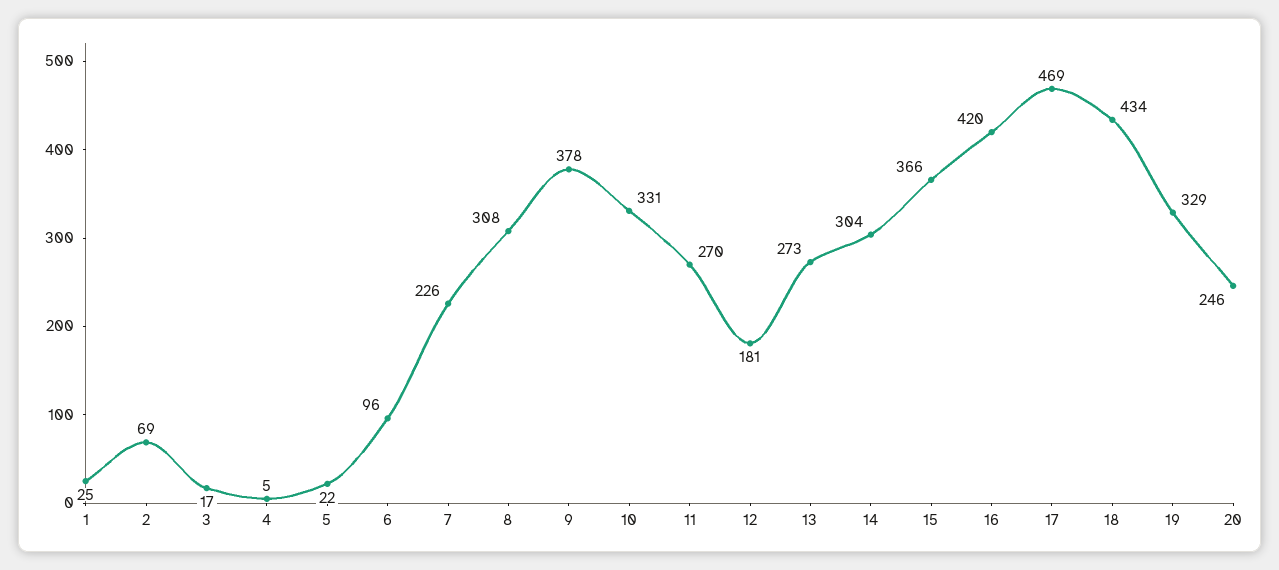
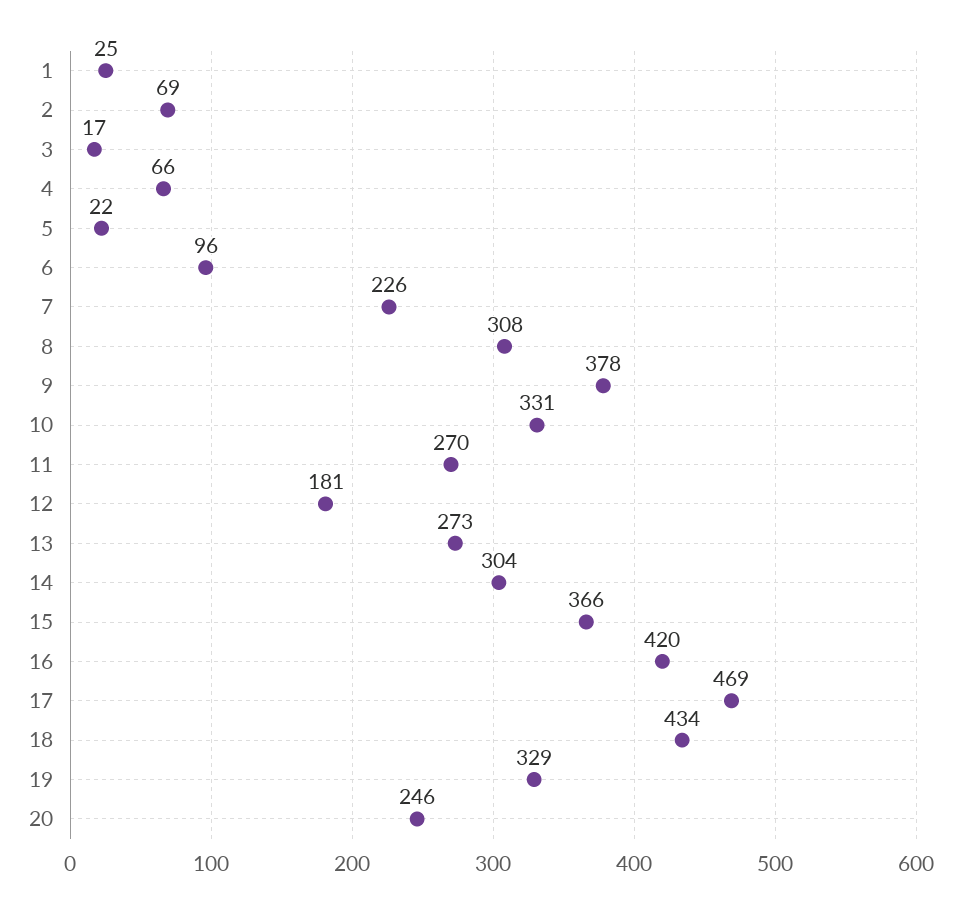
  {
    "1": 25,
    "2": 69,
    "3": 17,
-   "4": 5,
+   "4": 66,
    "5": 22,
    "6": 96,
    "7": 226,
    "8": 308,
    "9": 378,
    "10": 331,
    "11": 270,
    "12": 181,
    "13": 273,
    "14": 304,
    "15": 366,
    "16": 420,
    "17": 469,
    "18": 434,
    "19": 329,
    "20": 246
  }

